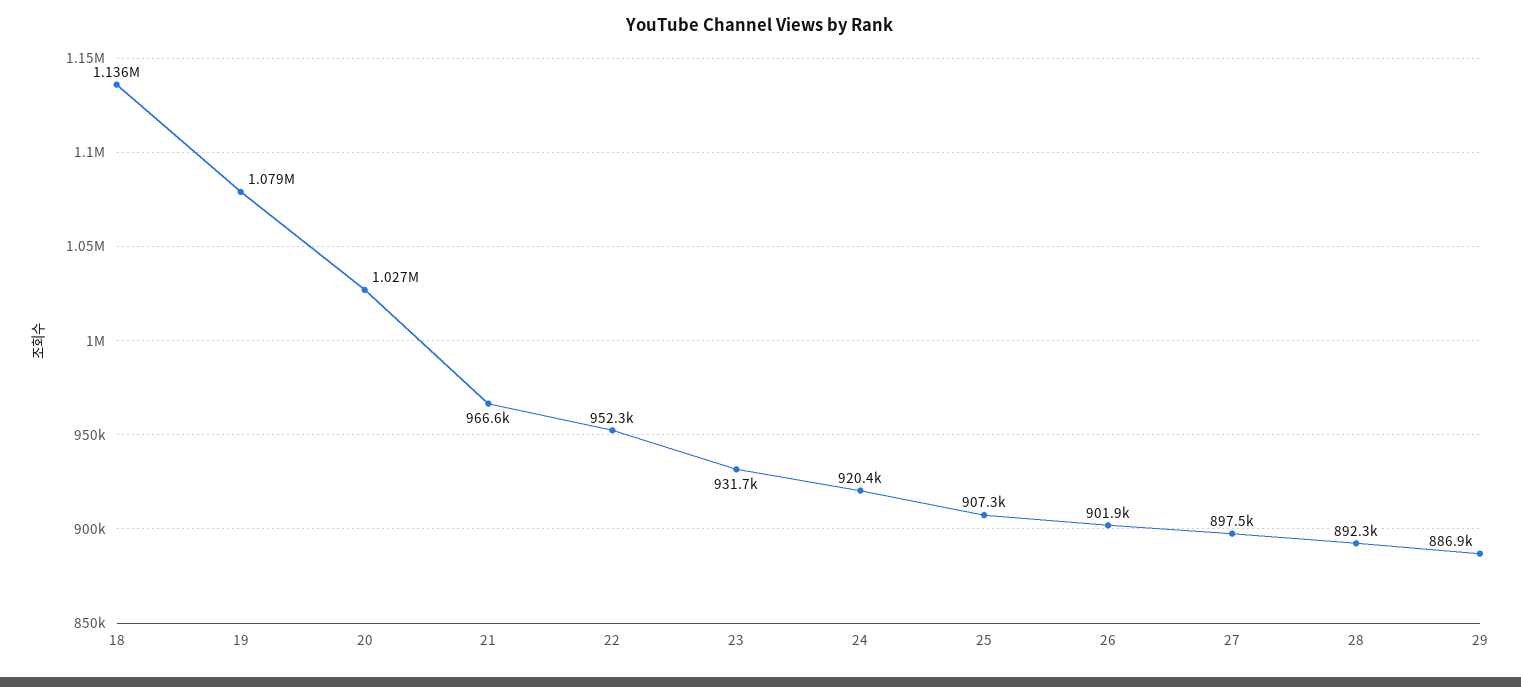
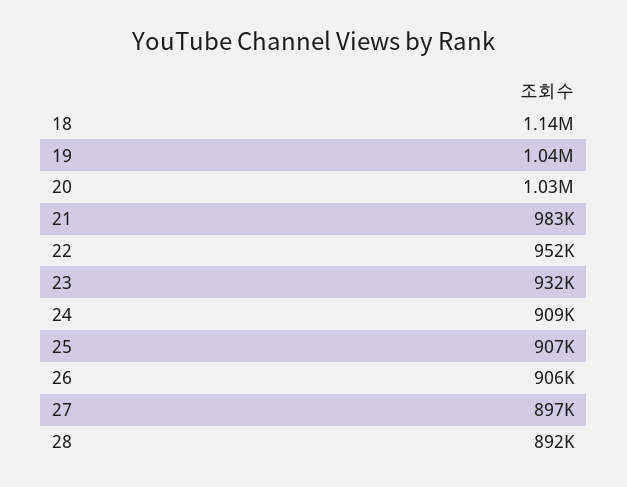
  {
    "18": 1136000,
-   "19": 1079000,
+   "19": 1040000,
    "20": 1027000,
-   "21": 966600,
+   "21": 983000,
    "22": 952300,
    "23": 931700,
-   "24": 920400,
+   "24": 909000,
    "25": 907300,
-   "26": 901900,
+   "26": 906000,
    "27": 897500,
-   "28": 892300,
+   "28": 892300
-   "29": 886900
  }

